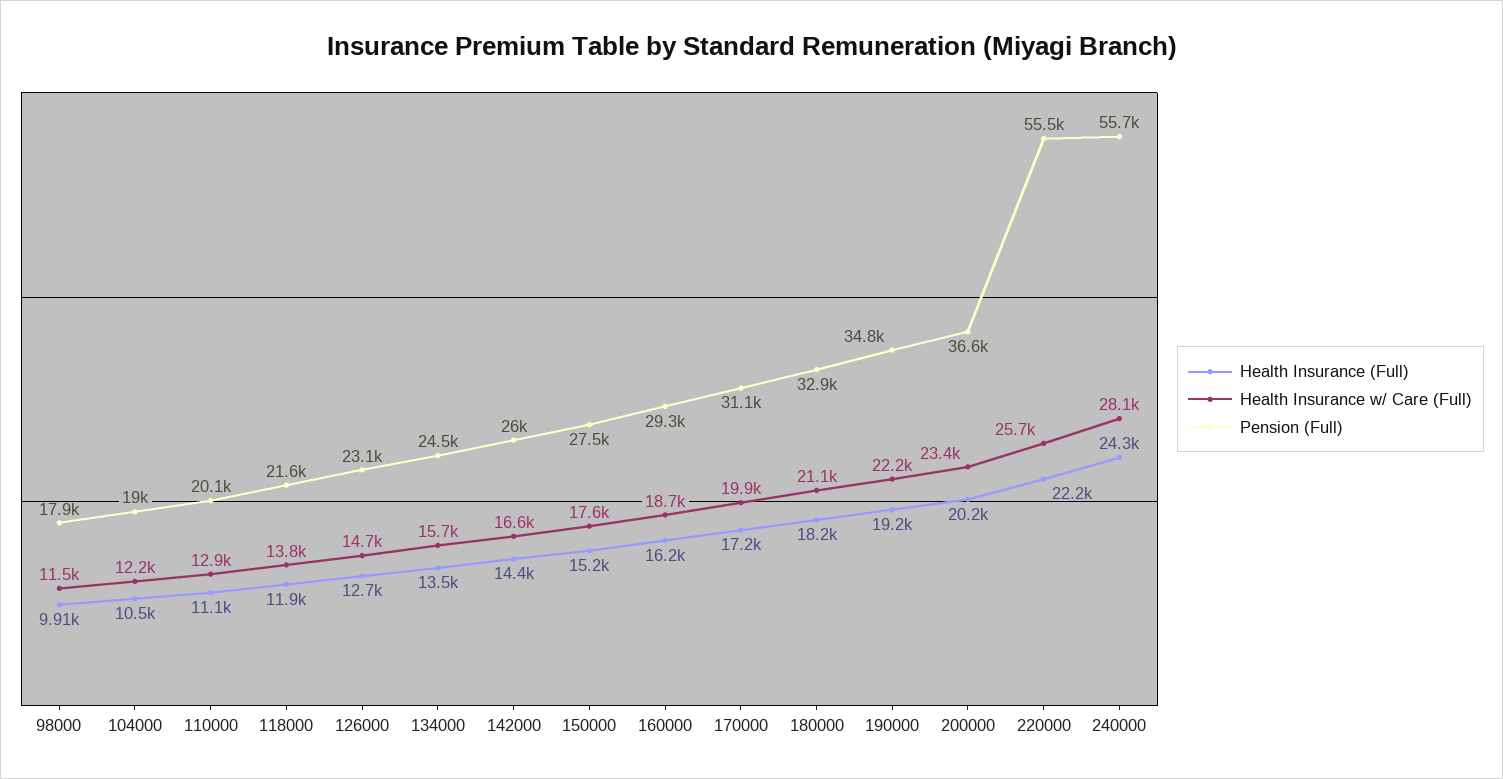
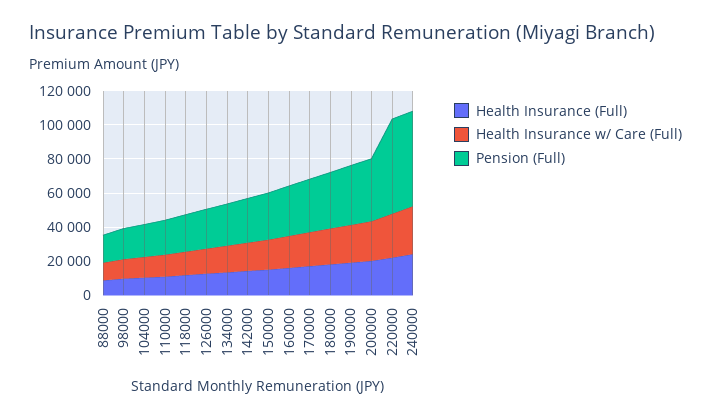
  {
    "Health Insurance (Full)": {
      "98000": 9910,
      "104000": 10500,
      "110000": 11100,
      "118000": 11900,
      "126000": 12700,
      "134000": 13500,
      "142000": 14400,
      "150000": 15200,
      "160000": 16200,
      "170000": 17200,
      "180000": 18200,
      "190000": 19200,
      "200000": 20200,
      "220000": 22200,
-     "240000": 24300
+     "240000": 24300,
+     "88000": 10000
    },
    "Health Insurance w/ Care (Full)": {
      "98000": 11500,
      "104000": 12200,
      "110000": 12900,
      "118000": 13800,
      "126000": 14700,
      "134000": 15700,
      "142000": 16600,
      "150000": 17600,
      "160000": 18700,
      "170000": 19900,
      "180000": 21100,
      "190000": 22200,
      "200000": 23400,
      "220000": 25700,
-     "240000": 28100
+     "240000": 28100,
+     "88000": 10000
    },
    "Pension (Full)": {
      "98000": 17900,
      "104000": 19000,
      "110000": 20100,
      "118000": 21600,
      "126000": 23100,
      "134000": 24500,
      "142000": 26000,
      "150000": 27500,
      "160000": 29300,
      "170000": 31100,
      "180000": 32900,
      "190000": 34800,
      "200000": 36600,
      "220000": 55500,
-     "240000": 55700
+     "240000": 55700,
+     "88000": 15000
    }
  }

